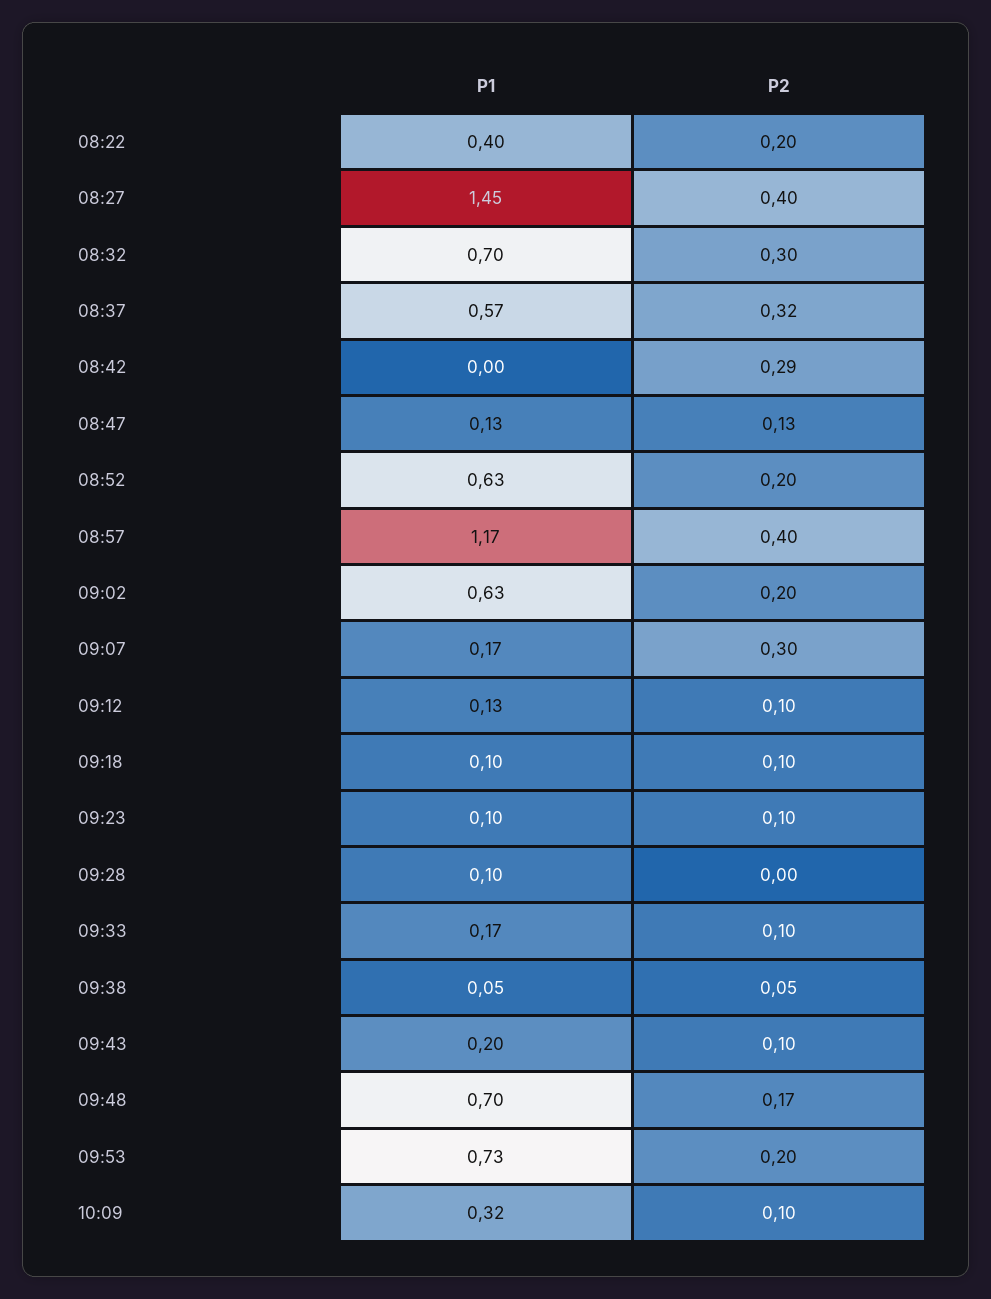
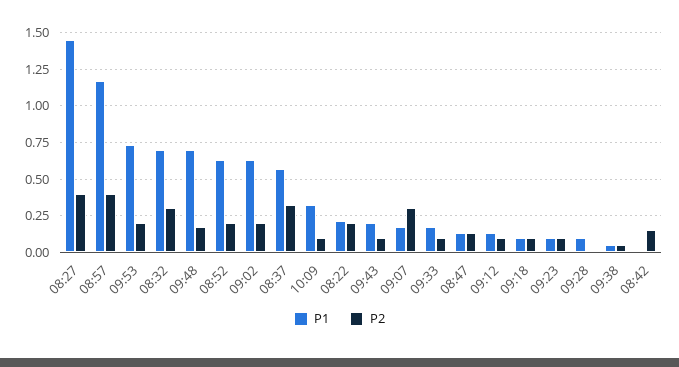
  {
    "P1": {
-     "08:22": 0.4,
+     "08:22": 0.2,
      "08:27": 1.45,
      "08:32": 0.7,
      "08:37": 0.57,
      "08:42": 0,
      "08:47": 0.13,
      "08:52": 0.63,
      "08:57": 1.17,
      "09:02": 0.63,
      "09:07": 0.17,
      "09:12": 0.13,
      "09:18": 0.1,
      "09:23": 0.1,
      "09:28": 0.1,
      "09:33": 0.17,
      "09:38": 0.05,
      "09:43": 0.2,
      "09:48": 0.7,
      "09:53": 0.73,
      "10:09": 0.32
    },
    "P2": {
      "08:22": 0.2,
      "08:27": 0.4,
      "08:32": 0.3,
      "08:37": 0.32,
-     "08:42": 0.29,
+     "08:42": 0.15,
      "08:47": 0.13,
      "08:52": 0.2,
      "08:57": 0.4,
      "09:02": 0.2,
      "09:07": 0.3,
      "09:12": 0.1,
      "09:18": 0.1,
      "09:23": 0.1,
      "09:28": 0,
      "09:33": 0.1,
      "09:38": 0.05,
      "09:43": 0.1,
      "09:48": 0.17,
      "09:53": 0.2,
      "10:09": 0.1
    }
  }

